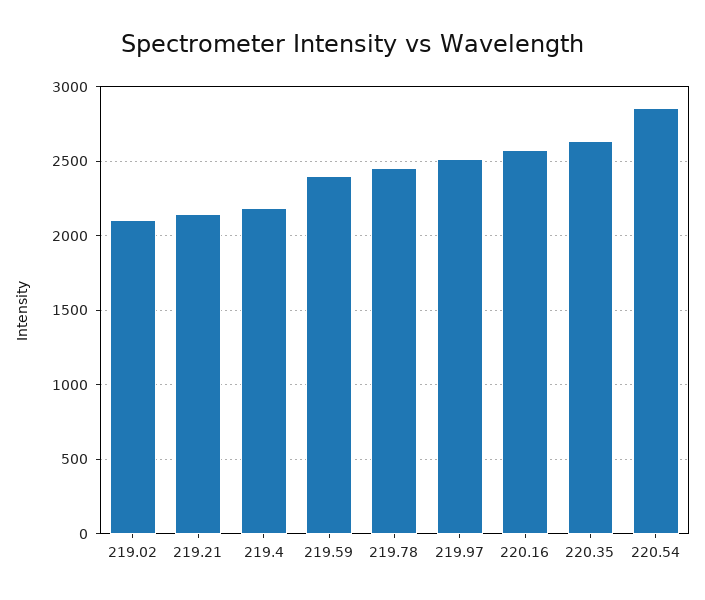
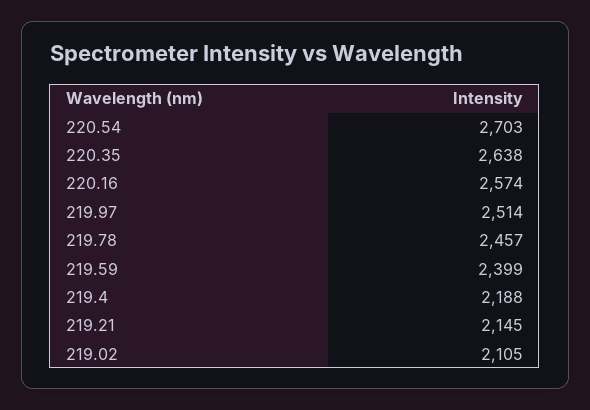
  {
    "219.02": 2105,
    "219.21": 2145,
    "219.4": 2188,
    "219.59": 2399,
    "219.78": 2457,
    "219.97": 2514,
    "220.16": 2574,
    "220.35": 2638,
-   "220.54": 2850
+   "220.54": 2703
  }

